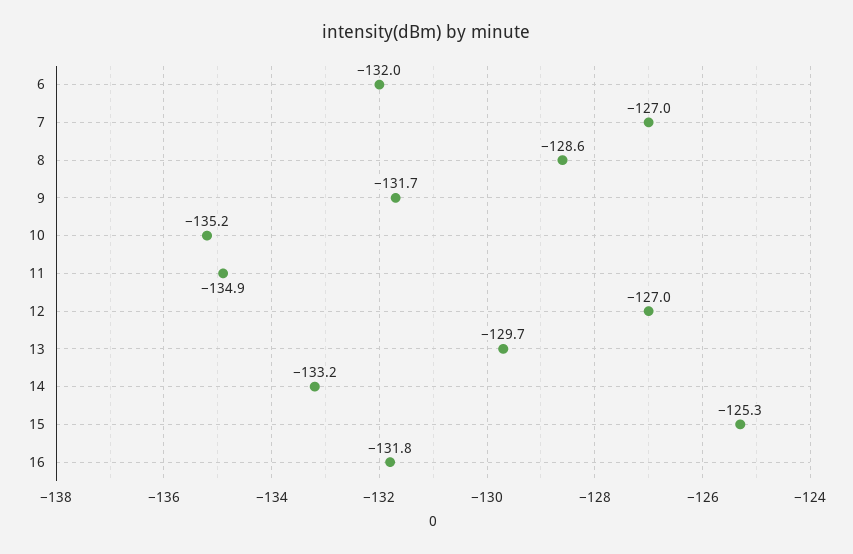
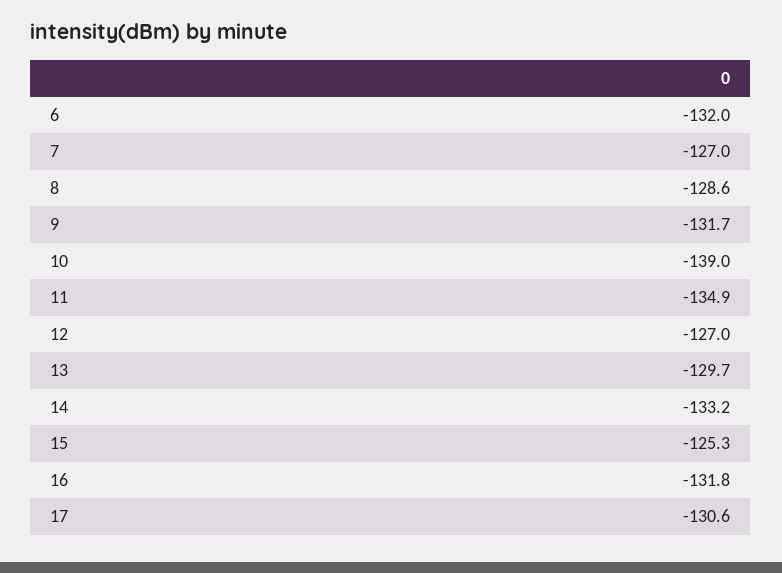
  {
    "6": -132,
    "7": -127,
    "8": -128.6,
    "9": -131.7,
-   "10": -135.2,
+   "10": -139,
    "11": -134.9,
    "12": -127,
    "13": -129.7,
    "14": -133.2,
    "15": -125.3,
-   "16": -131.8
+   "16": -131.8,
+   "17": -130.6
  }

